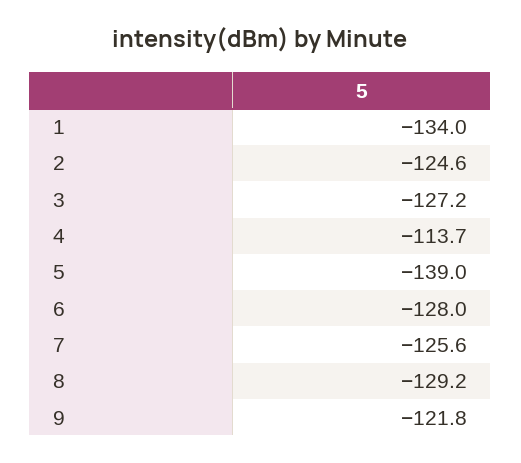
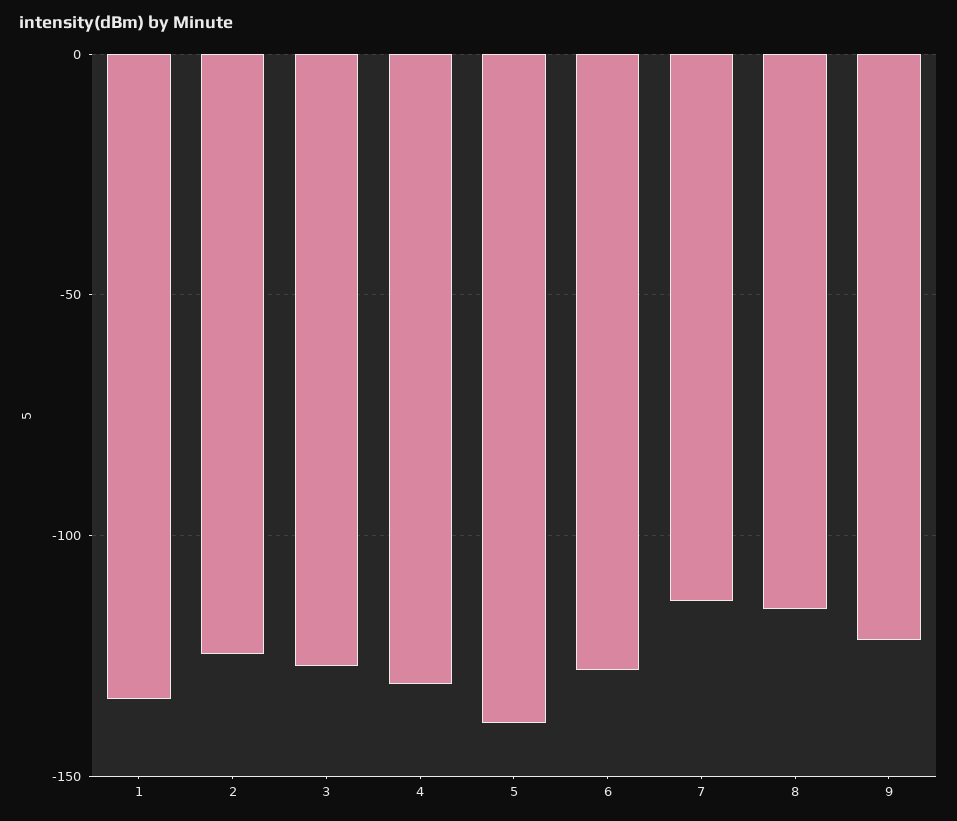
  {
    "1": -134,
    "2": -124.6,
    "3": -127.2,
-   "4": -113.7,
+   "4": -130,
    "5": -139,
    "6": -128,
-   "7": -125.6,
+   "7": -115,
-   "8": -129.2,
+   "8": -115,
    "9": -121.8
  }

